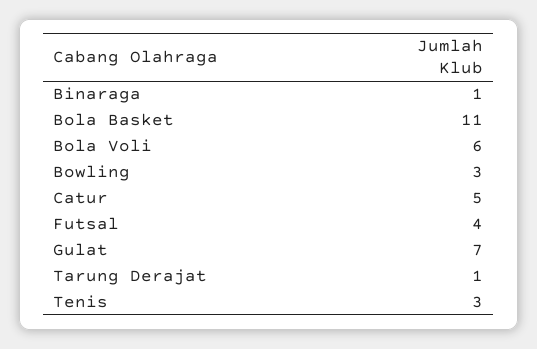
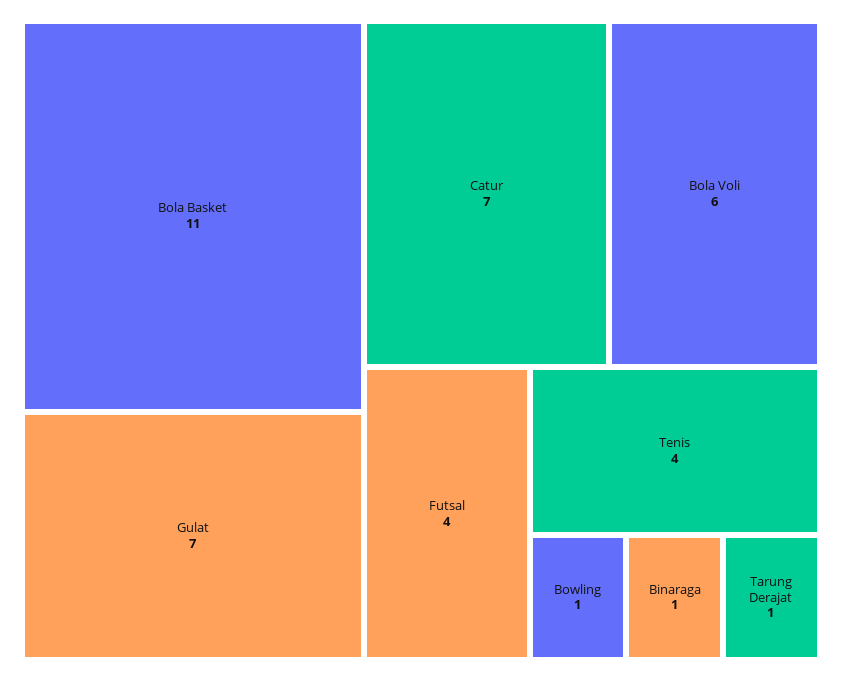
  {
    "Binaraga": 1,
    "Bola Basket": 11,
    "Bola Voli": 6,
-   "Bowling": 3,
+   "Bowling": 1,
-   "Catur": 5,
+   "Catur": 7,
    "Futsal": 4,
    "Gulat": 7,
    "Tarung Derajat": 1,
-   "Tenis": 3
+   "Tenis": 4
  }

